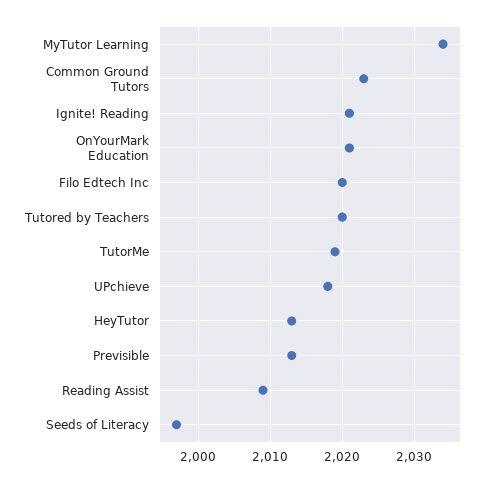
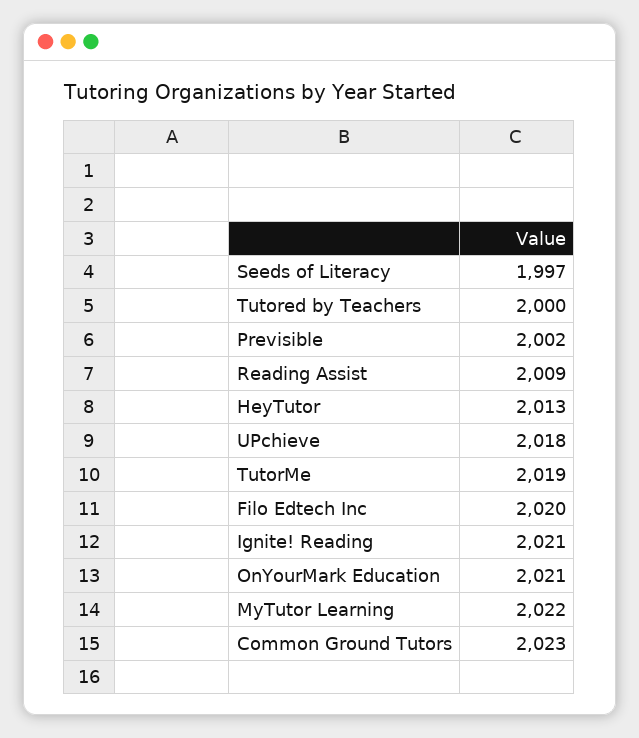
  {
-   "MyTutor Learning": 2034,
+   "MyTutor Learning": 2022,
    "Common Ground Tutors": 2023,
    "Ignite! Reading": 2021,
    "OnYourMark Education": 2021,
    "Filo Edtech Inc": 2020,
-   "Tutored by Teachers": 2020,
+   "Tutored by Teachers": 2000,
    "TutorMe": 2019,
    "UPchieve": 2018,
    "HeyTutor": 2013,
-   "Previsible": 2013,
+   "Previsible": 2002,
    "Reading Assist": 2009,
    "Seeds of Literacy": 1997
  }

